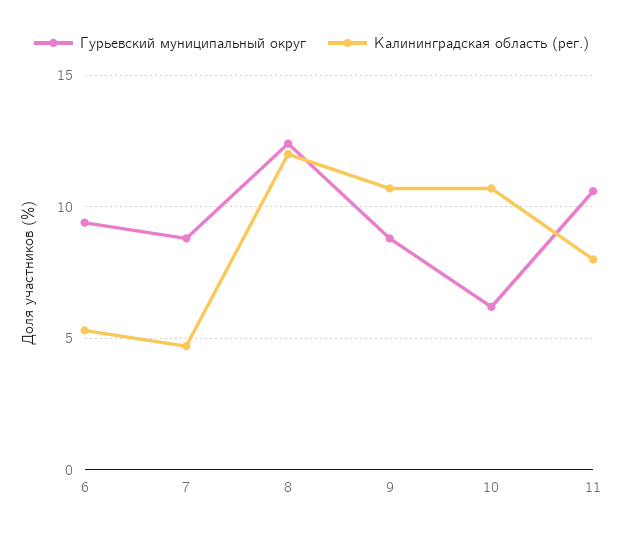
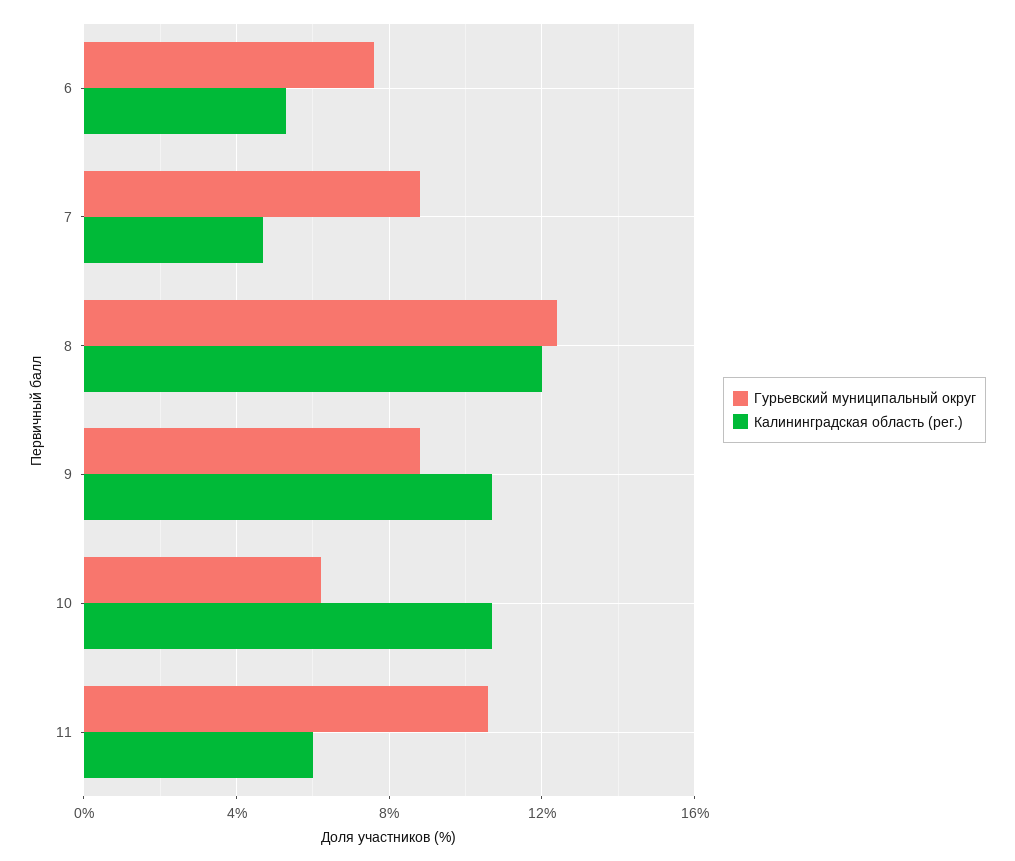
  {
    "Гурьевский муниципальный округ": {
-     "6": 9.5,
+     "6": 7.5,
      "7": 9,
      "8": 12.5,
      "9": 9,
      "10": 6,
      "11": 10.5
    },
    "Калининградская область (рег.)": {
      "6": 5.5,
      "7": 4.5,
      "8": 12,
      "9": 10.5,
      "10": 10.5,
-     "11": 8
+     "11": 6
    }
  }

